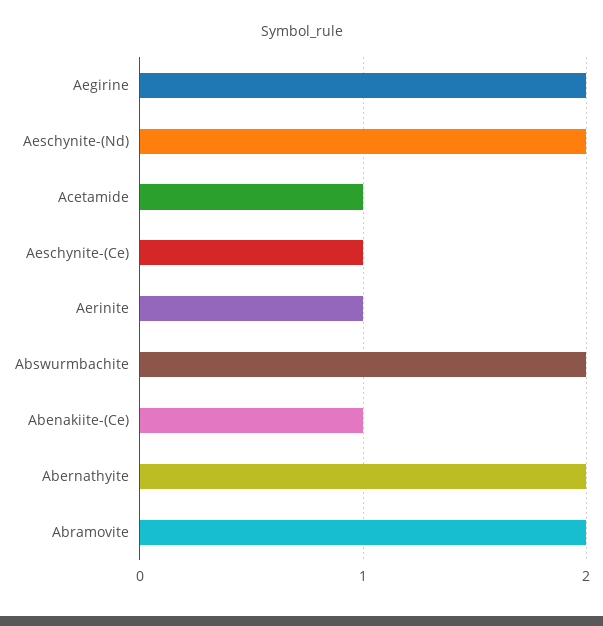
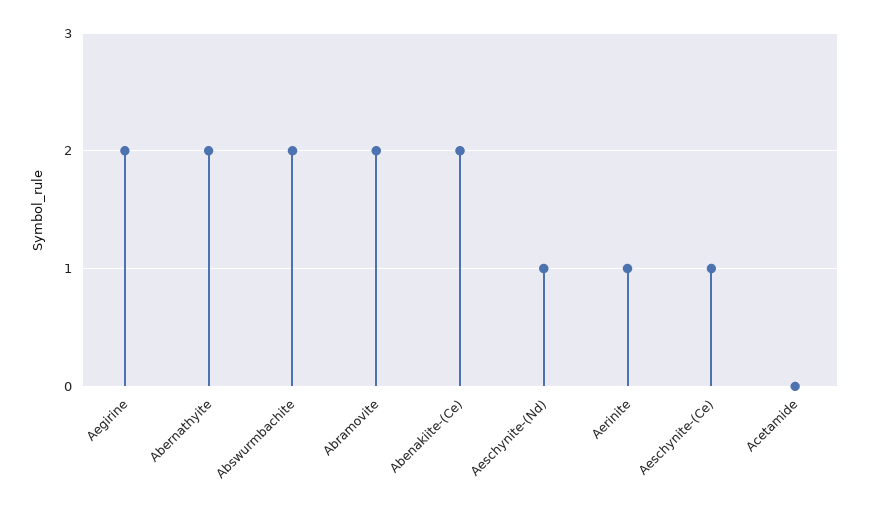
  {
    "Aegirine": 2,
-   "Aeschynite-(Nd)": 2,
+   "Aeschynite-(Nd)": 1,
-   "Acetamide": 1,
+   "Acetamide": 0,
    "Aeschynite-(Ce)": 1,
    "Aerinite": 1,
    "Abswurmbachite": 2,
-   "Abenakiite-(Ce)": 1,
+   "Abenakiite-(Ce)": 2,
    "Abernathyite": 2,
    "Abramovite": 2
  }

